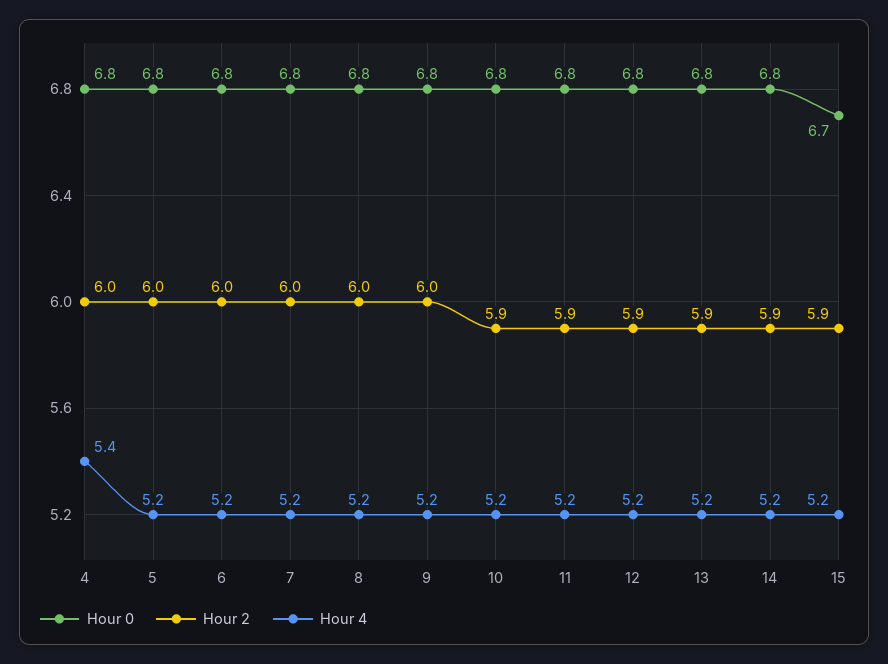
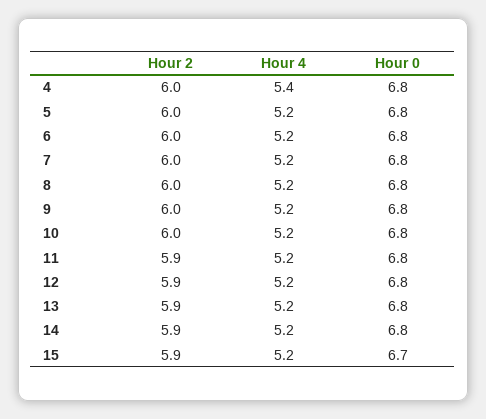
  {
    "Hour 0": {
      "4": 6.8,
      "5": 6.8,
      "6": 6.8,
      "7": 6.8,
      "8": 6.8,
      "9": 6.8,
      "10": 6.8,
      "11": 6.8,
      "12": 6.8,
      "13": 6.8,
      "14": 6.8,
      "15": 6.7
    },
    "Hour 2": {
      "4": 6,
      "5": 6,
      "6": 6,
      "7": 6,
      "8": 6,
      "9": 6,
-     "10": 5.9,
+     "10": 6,
      "11": 5.9,
      "12": 5.9,
      "13": 5.9,
      "14": 5.9,
      "15": 5.9
    },
    "Hour 4": {
      "4": 5.4,
      "5": 5.2,
      "6": 5.2,
      "7": 5.2,
      "8": 5.2,
      "9": 5.2,
      "10": 5.2,
      "11": 5.2,
      "12": 5.2,
      "13": 5.2,
      "14": 5.2,
      "15": 5.2
    }
  }

